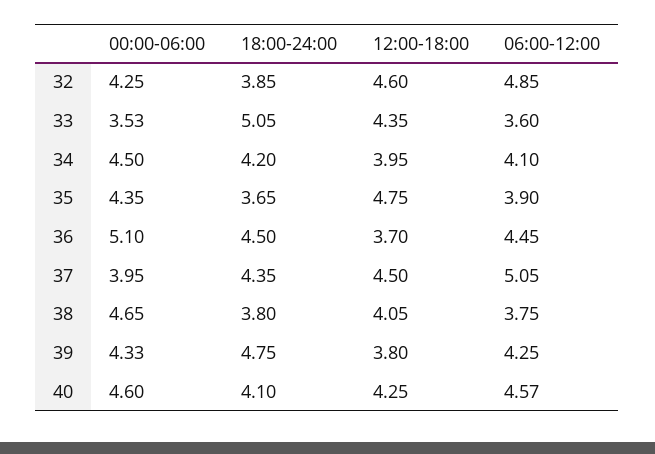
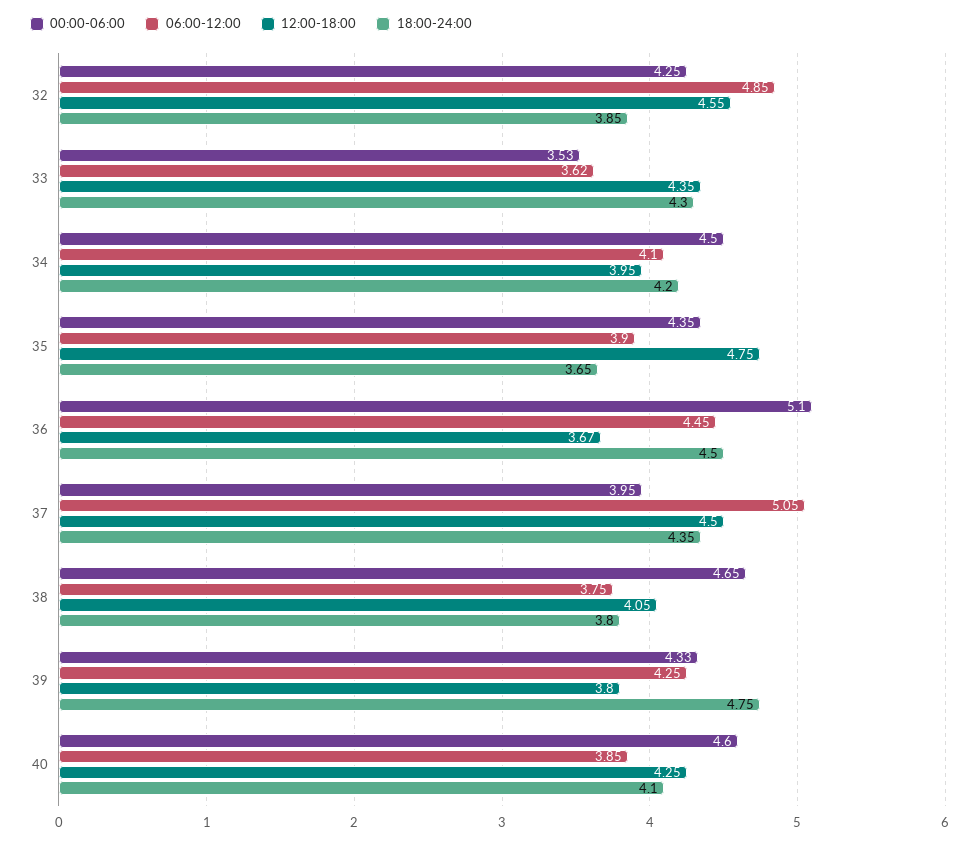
  {
    "00:00-06:00": {
      "32": 4.25,
      "33": 3.53,
      "34": 4.5,
      "35": 4.35,
      "36": 5.1,
      "37": 3.95,
      "38": 4.65,
      "39": 4.33,
      "40": 4.6
    },
    "18:00-24:00": {
      "32": 3.85,
-     "33": 5.05,
+     "33": 4.3,
      "34": 4.2,
      "35": 3.65,
      "36": 4.5,
      "37": 4.35,
      "38": 3.8,
      "39": 4.75,
      "40": 4.1
    },
    "12:00-18:00": {
-     "32": 4.6,
+     "32": 4.55,
      "33": 4.35,
      "34": 3.95,
      "35": 4.75,
-     "36": 3.7,
+     "36": 3.67,
      "37": 4.5,
      "38": 4.05,
      "39": 3.8,
      "40": 4.25
    },
    "06:00-12:00": {
      "32": 4.85,
-     "33": 3.6,
+     "33": 3.62,
      "34": 4.1,
      "35": 3.9,
      "36": 4.45,
      "37": 5.05,
      "38": 3.75,
      "39": 4.25,
-     "40": 4.57
+     "40": 3.85
    }
  }

